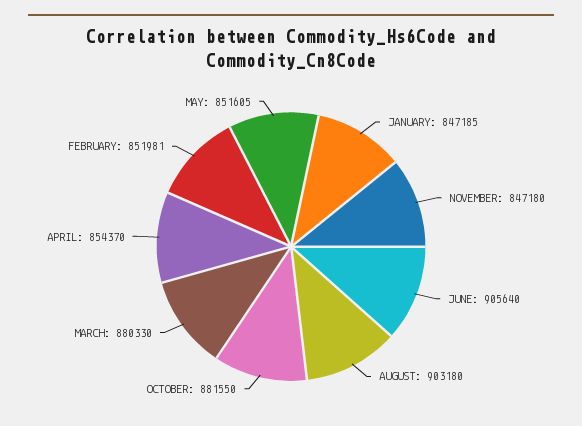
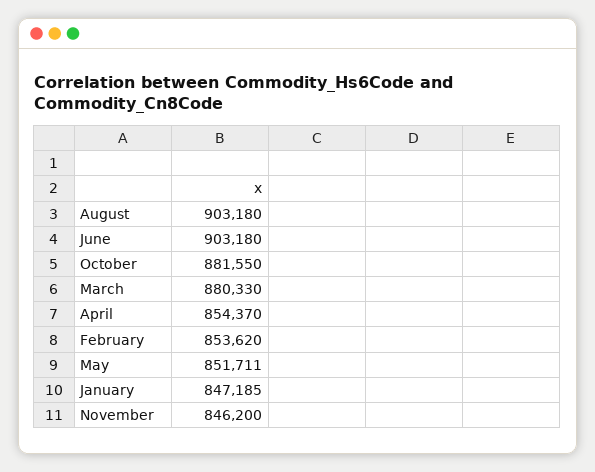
  {
    "JANUARY": 847185,
-   "NOVEMBER": 847180,
+   "NOVEMBER": 846200,
-   "JUNE": 905640,
+   "JUNE": 903180,
    "AUGUST": 903180,
    "OCTOBER": 881550,
    "MARCH": 880330,
    "APRIL": 854370,
-   "FEBRUARY": 851981,
+   "FEBRUARY": 853620,
-   "MAY": 851605
+   "MAY": 851711
  }

